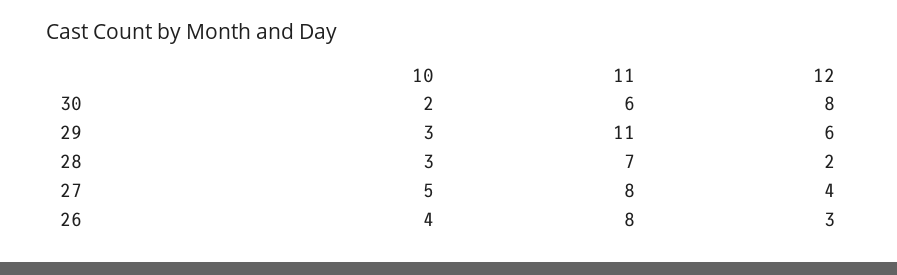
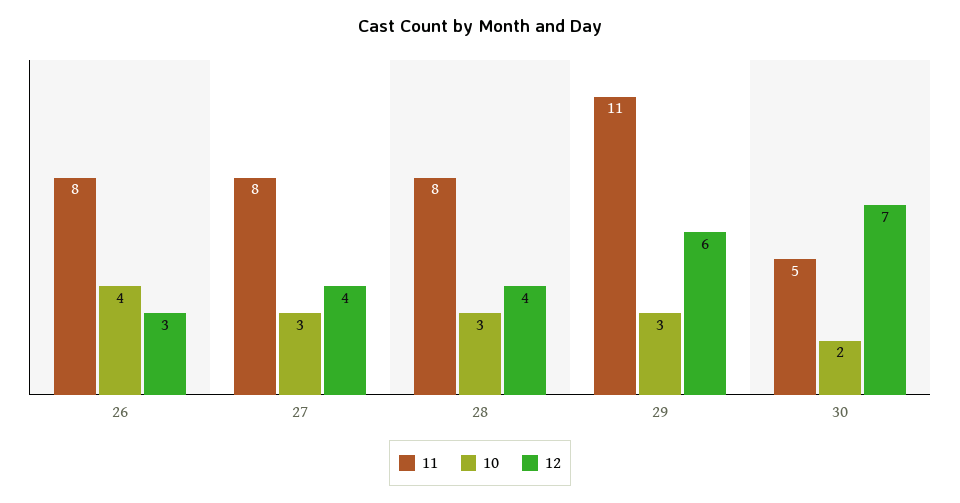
  {
    "10": {
      "30": 2,
      "29": 3,
      "28": 3,
-     "27": 5,
+     "27": 3,
      "26": 4
    },
    "11": {
-     "30": 6,
+     "30": 5,
      "29": 11,
-     "28": 7,
+     "28": 8,
      "27": 8,
      "26": 8
    },
    "12": {
-     "30": 8,
+     "30": 7,
      "29": 6,
-     "28": 2,
+     "28": 4,
      "27": 4,
      "26": 3
    }
  }

